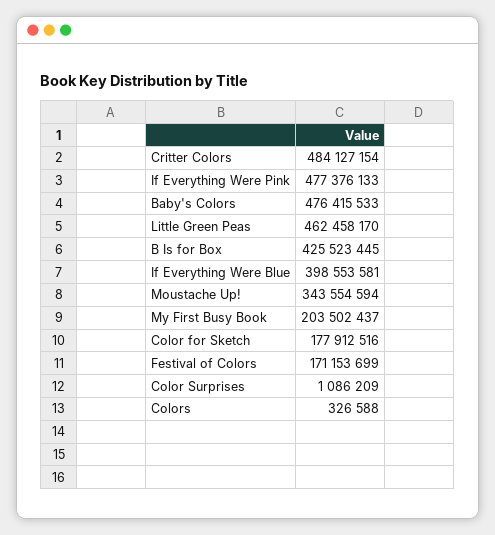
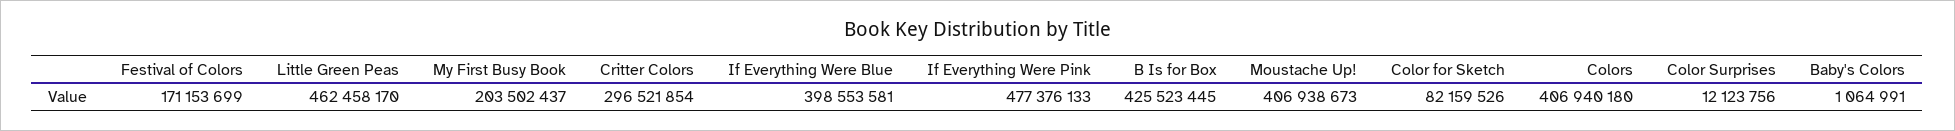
  {
-   "Critter Colors": 484127154,
+   "Critter Colors": 296521854,
    "If Everything Were Pink": 477376133,
-   "Baby's Colors": 476415533,
+   "Baby's Colors": 1064991,
    "Little Green Peas": 462458170,
    "B Is for Box": 425523445,
    "If Everything Were Blue": 398553581,
-   "Moustache Up!": 343554594,
+   "Moustache Up!": 406938673,
    "My First Busy Book": 203502437,
-   "Color for Sketch": 177912516,
+   "Color for Sketch": 82159526,
    "Festival of Colors": 171153699,
-   "Color Surprises": 1086209,
+   "Color Surprises": 12123756,
-   "Colors": 326588
+   "Colors": 406940180
  }

